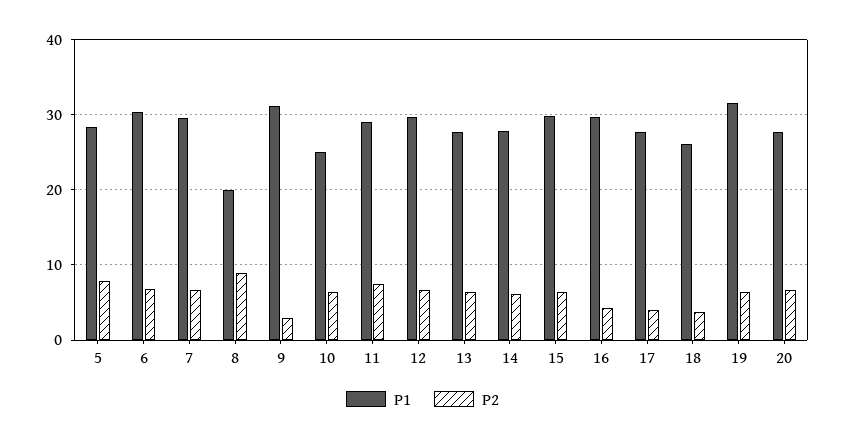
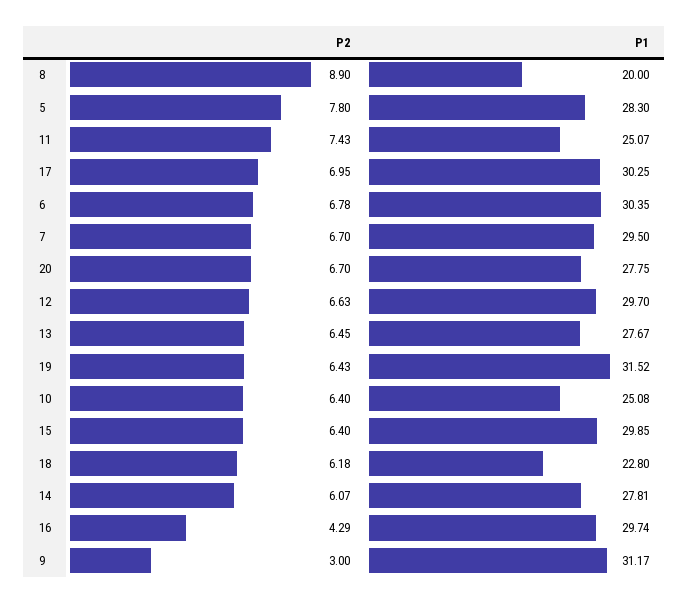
  {
    "P1": {
      "5": 28.3,
      "6": 30.35,
      "7": 29.5,
      "8": 20,
      "9": 31.17,
      "10": 25.08,
-     "11": 29,
+     "11": 25.07,
      "12": 29.7,
      "13": 27.67,
      "14": 27.81,
      "15": 29.85,
      "16": 29.74,
-     "17": 28,
+     "17": 30.25,
-     "18": 26,
+     "18": 22.8,
      "19": 31.52,
      "20": 27.75
    },
    "P2": {
      "5": 7.8,
      "6": 6.78,
      "7": 6.7,
      "8": 8.9,
      "9": 3,
      "10": 6.4,
      "11": 7.43,
      "12": 6.63,
      "13": 6.45,
      "14": 6.07,
      "15": 6.4,
      "16": 4.29,
-     "17": 4,
+     "17": 6.95,
-     "18": 4,
+     "18": 6.18,
      "19": 6.43,
      "20": 6.7
    }
  }

